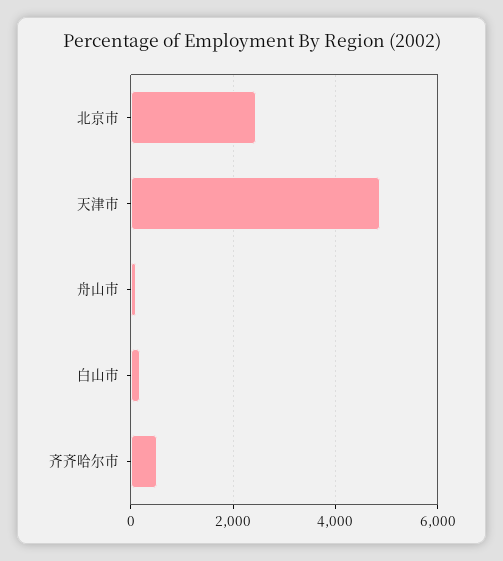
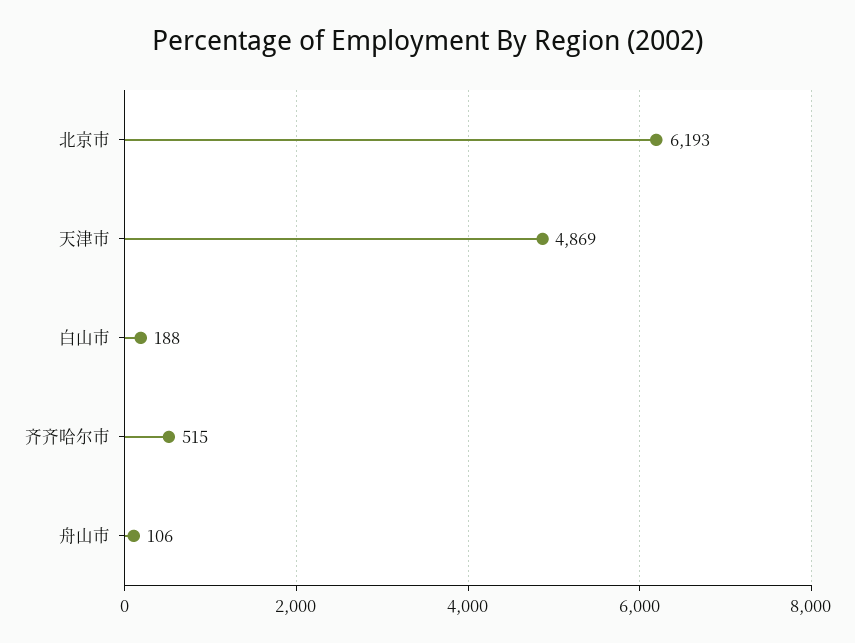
  {
-   "北京市": 2400,
+   "北京市": 6193,
    "天津市": 4869,
    "舟山市": 106,
    "白山市": 188,
    "齐齐哈尔市": 515
  }

